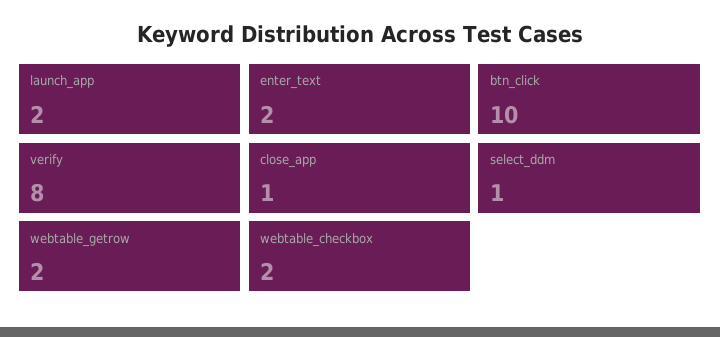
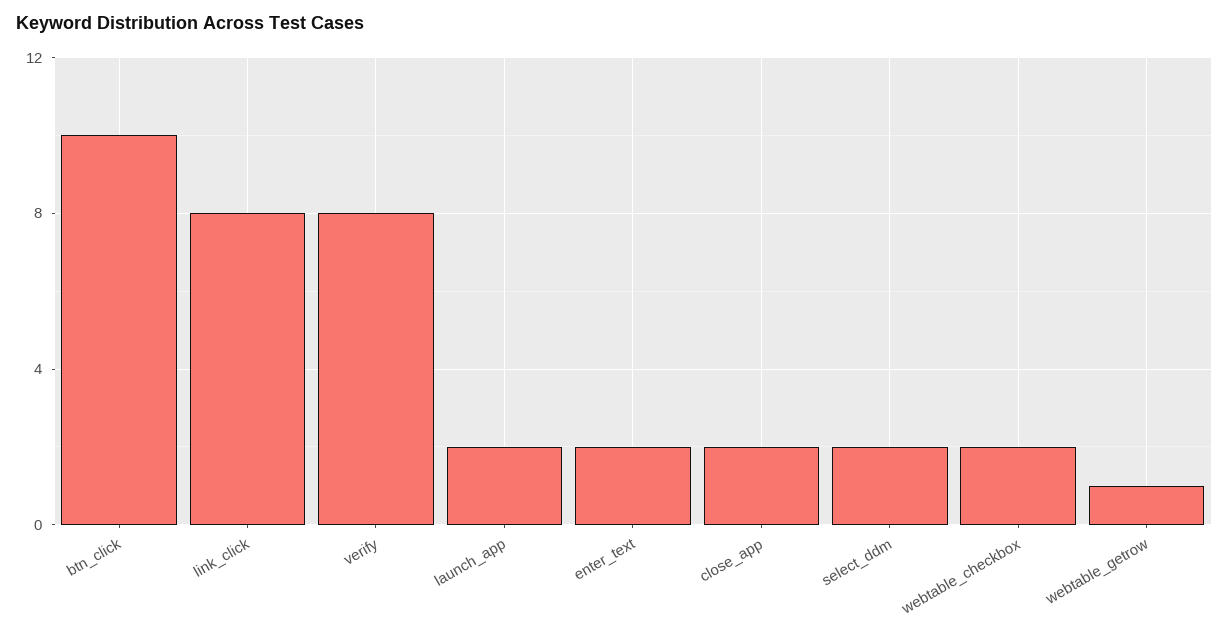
  {
    "launch_app": 2,
    "enter_text": 2,
    "btn_click": 10,
    "verify": 8,
-   "close_app": 1,
+   "close_app": 2,
-   "select_ddm": 1,
+   "select_ddm": 2,
-   "webtable_getrow": 2,
+   "webtable_getrow": 1,
-   "webtable_checkbox": 2
+   "webtable_checkbox": 2,
+   "link_click": 8
  }

